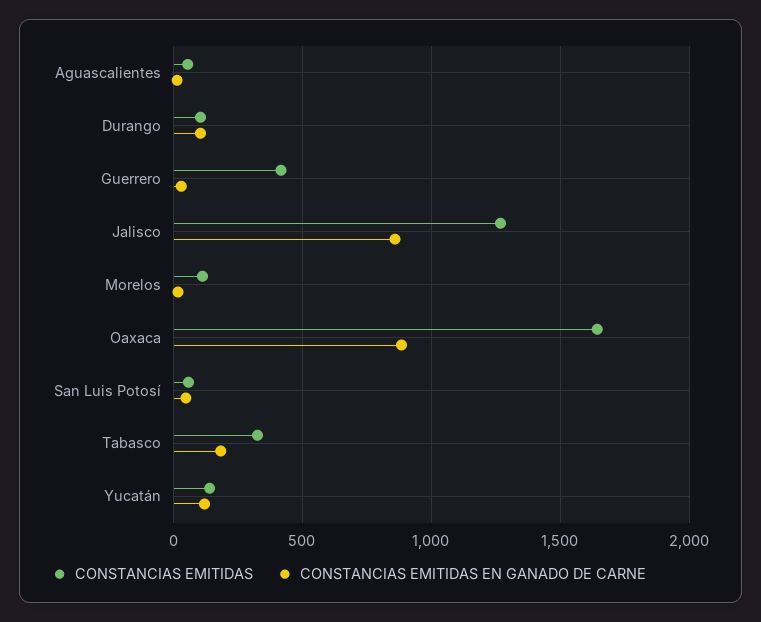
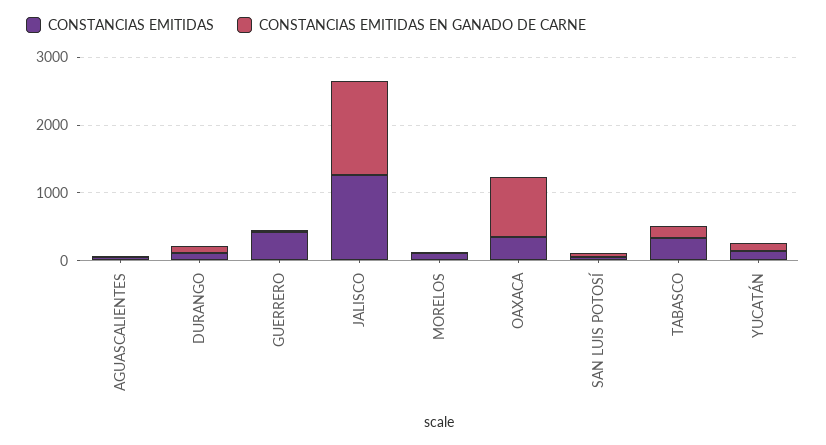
  {
    "CONSTANCIAS EMITIDAS": {
      "Aguascalientes": 50,
      "Durango": 100,
      "Guerrero": 400,
      "Jalisco": 1250,
      "Morelos": 100,
-     "Oaxaca": 1650,
+     "Oaxaca": 400,
      "San Luis Potosí": 50,
      "Tabasco": 350,
      "Yucatán": 150
    },
    "CONSTANCIAS EMITIDAS EN GANADO DE CARNE": {
      "Aguascalientes": 0,
      "Durango": 100,
      "Guerrero": 50,
-     "Jalisco": 850,
+     "Jalisco": 1400,
      "Morelos": 0,
      "Oaxaca": 900,
      "San Luis Potosí": 50,
      "Tabasco": 200,
      "Yucatán": 100
    }
  }

